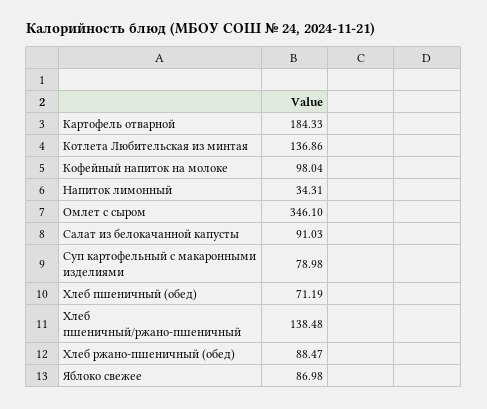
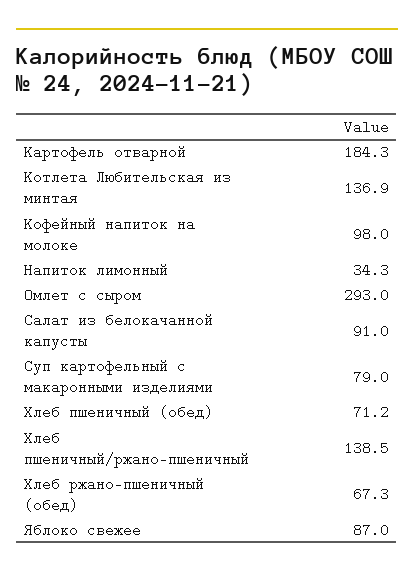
  {
    "Картофель отварной": 184.33,
    "Котлета Любительская из минтая": 136.86,
    "Кофейный напиток на молоке": 98.04,
    "Напиток лимонный": 34.31,
-   "Омлет с сыром": 346.1,
+   "Омлет с сыром": 293,
    "Салат из белокачанной капусты": 91.03,
    "Суп картофельный с макаронными изделиями": 78.98,
    "Хлеб пшеничный (обед)": 71.19,
    "Хлеб пшеничный/ржано-пшеничный": 138.48,
-   "Хлеб ржано-пшеничный (обед)": 88.47,
+   "Хлеб ржано-пшеничный (обед)": 67.3,
    "Яблоко свежее": 86.98
  }

